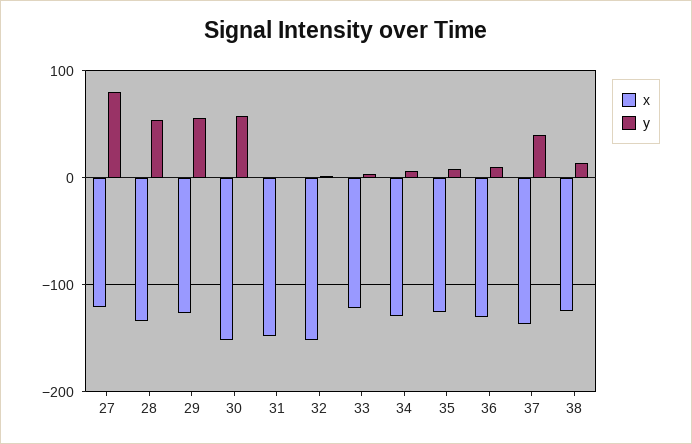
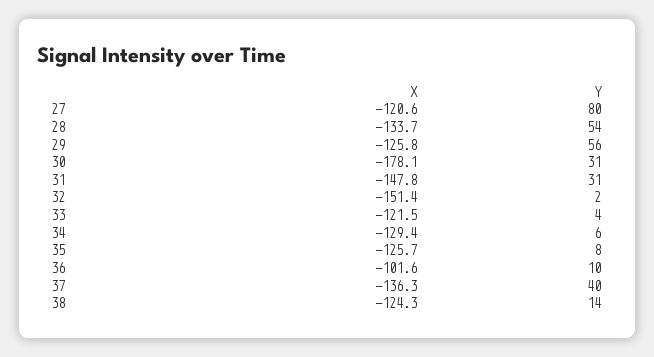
  {
    "x": {
      "27": -120.6,
      "28": -133.7,
      "29": -125.8,
-     "30": -150,
+     "30": -178.1,
      "31": -147.8,
      "32": -151.4,
      "33": -121.5,
      "34": -129.4,
      "35": -125.7,
-     "36": -130,
+     "36": -101.6,
      "37": -136.3,
      "38": -124.3
    },
    "y": {
      "27": 80,
      "28": 54,
      "29": 56,
-     "30": 60,
+     "30": 31,
-     "31": 0,
+     "31": 31,
      "32": 2,
      "33": 4,
      "34": 6,
      "35": 8,
      "36": 10,
      "37": 40,
      "38": 14
    }
  }

